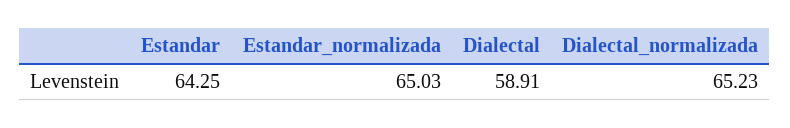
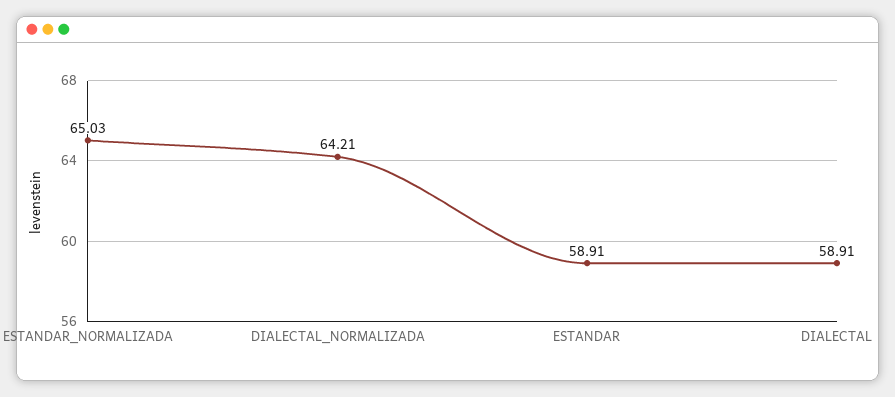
  {
-   "Estandar": 64.25,
+   "Estandar": 58.91,
    "Estandar_normalizada": 65.03,
    "Dialectal": 58.91,
-   "Dialectal_normalizada": 65.23
+   "Dialectal_normalizada": 64.21
  }

